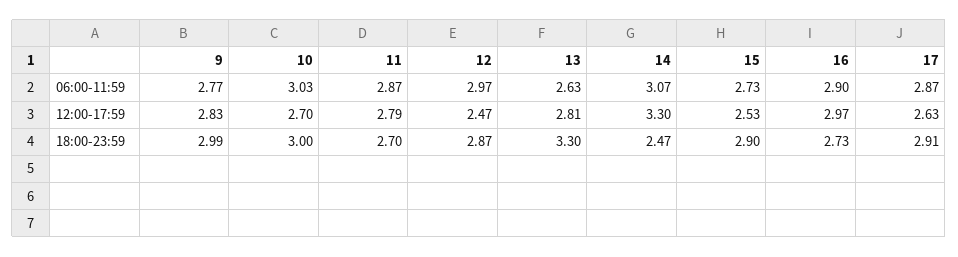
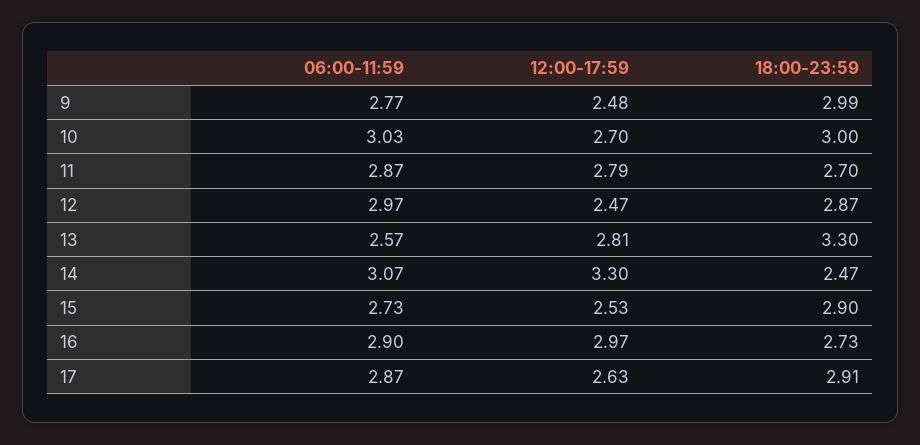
  {
    "9": {
      "06:00-11:59": 2.77,
-     "12:00-17:59": 2.83,
+     "12:00-17:59": 2.48,
      "18:00-23:59": 2.99
    },
    "10": {
      "06:00-11:59": 3.03,
      "12:00-17:59": 2.7,
      "18:00-23:59": 3
    },
    "11": {
      "06:00-11:59": 2.87,
      "12:00-17:59": 2.79,
      "18:00-23:59": 2.7
    },
    "12": {
      "06:00-11:59": 2.97,
      "12:00-17:59": 2.47,
      "18:00-23:59": 2.87
    },
    "13": {
-     "06:00-11:59": 2.63,
+     "06:00-11:59": 2.57,
      "12:00-17:59": 2.81,
      "18:00-23:59": 3.3
    },
    "14": {
      "06:00-11:59": 3.07,
      "12:00-17:59": 3.3,
      "18:00-23:59": 2.47
    },
    "15": {
      "06:00-11:59": 2.73,
      "12:00-17:59": 2.53,
      "18:00-23:59": 2.9
    },
    "16": {
      "06:00-11:59": 2.9,
      "12:00-17:59": 2.97,
      "18:00-23:59": 2.73
    },
    "17": {
      "06:00-11:59": 2.87,
      "12:00-17:59": 2.63,
      "18:00-23:59": 2.91
    }
  }

